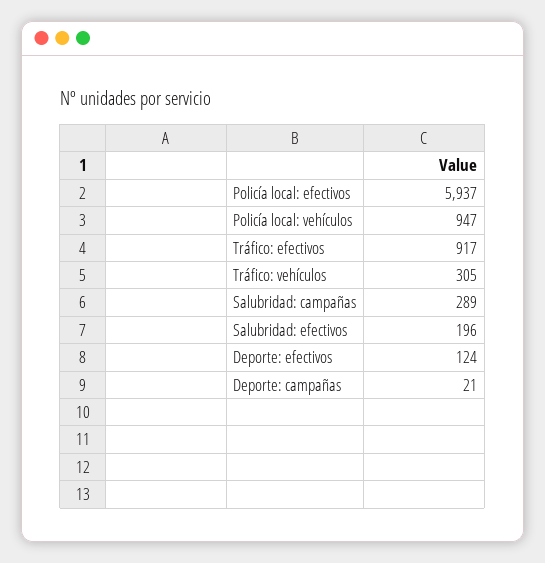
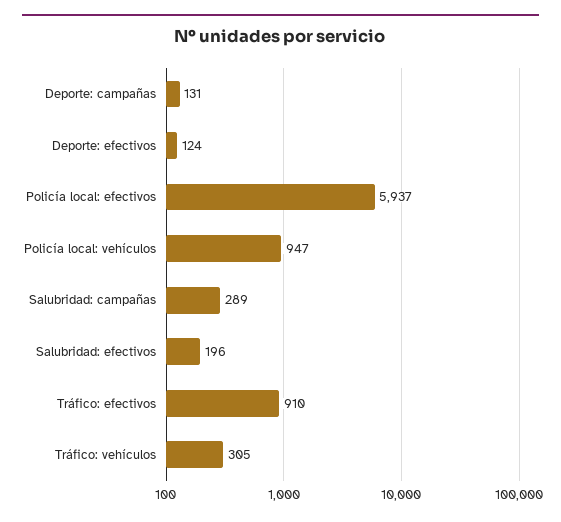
  {
    "Policía local: efectivos": 5937,
    "Policía local: vehículos": 947,
-   "Tráfico: efectivos": 917,
+   "Tráfico: efectivos": 910,
    "Tráfico: vehículos": 305,
    "Salubridad: campañas": 289,
    "Salubridad: efectivos": 196,
    "Deporte: efectivos": 124,
-   "Deporte: campañas": 21
+   "Deporte: campañas": 131
  }

